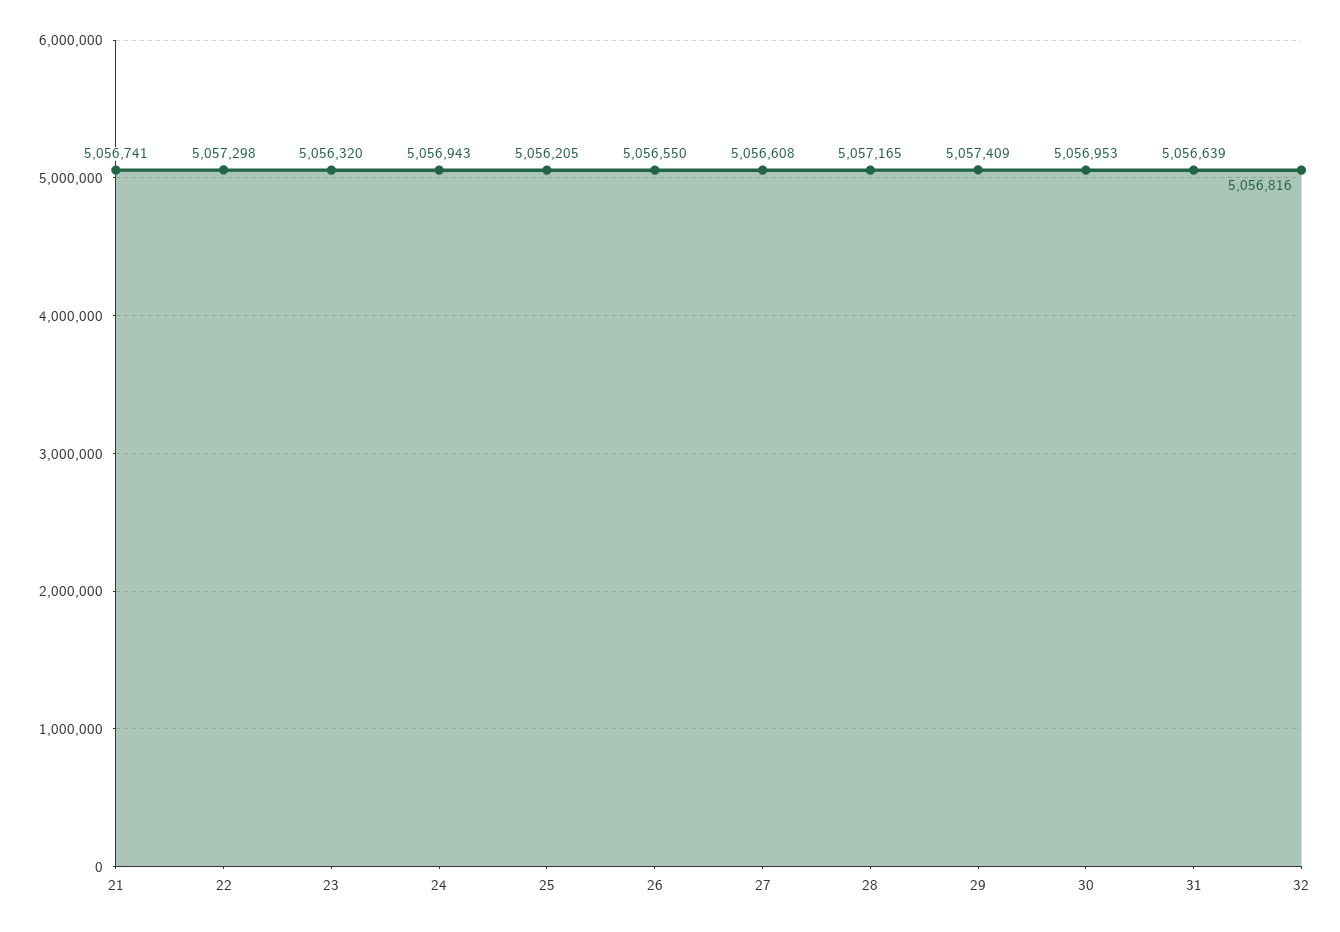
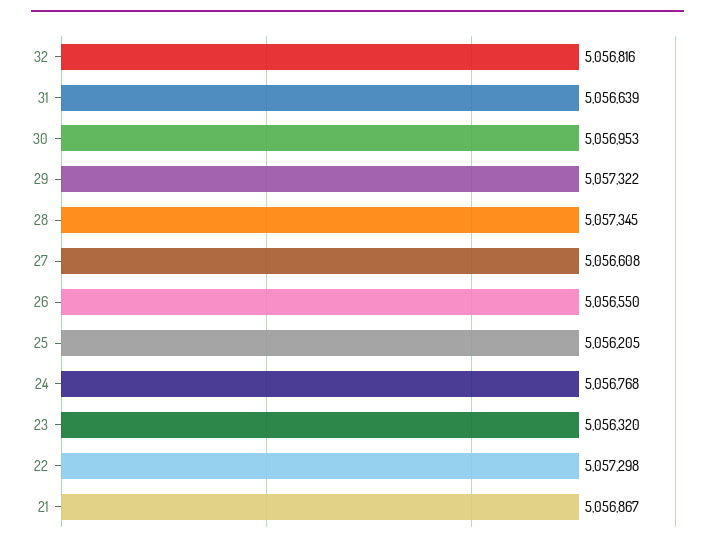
  {
-   "21": 5056741,
+   "21": 5056867,
    "22": 5057298,
    "23": 5056320,
-   "24": 5056943,
+   "24": 5056768,
    "25": 5056205,
    "26": 5056550,
    "27": 5056608,
-   "28": 5057165,
+   "28": 5057345,
-   "29": 5057409,
+   "29": 5057322,
    "30": 5056953,
    "31": 5056639,
    "32": 5056816
  }

